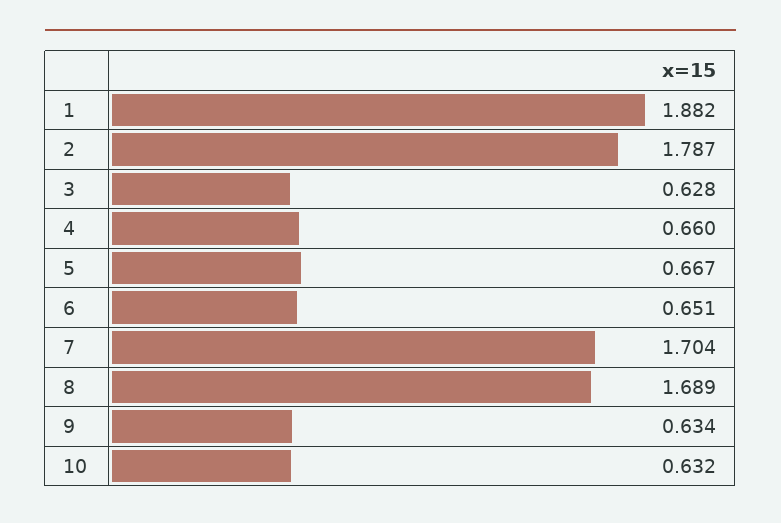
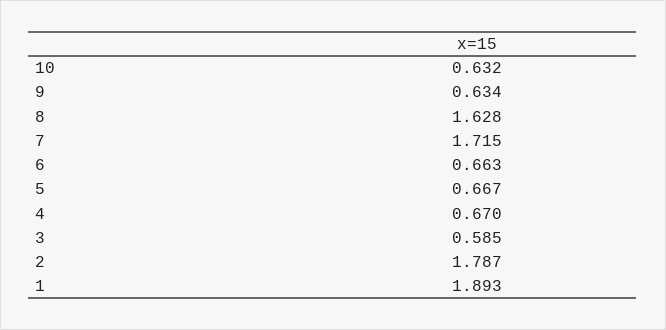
  {
-   "1": 1.882,
+   "1": 1.893,
    "2": 1.787,
-   "3": 0.628,
+   "3": 0.585,
-   "4": 0.66,
+   "4": 0.67,
    "5": 0.667,
-   "6": 0.651,
+   "6": 0.663,
-   "7": 1.704,
+   "7": 1.715,
-   "8": 1.689,
+   "8": 1.628,
    "9": 0.634,
    "10": 0.632
  }

